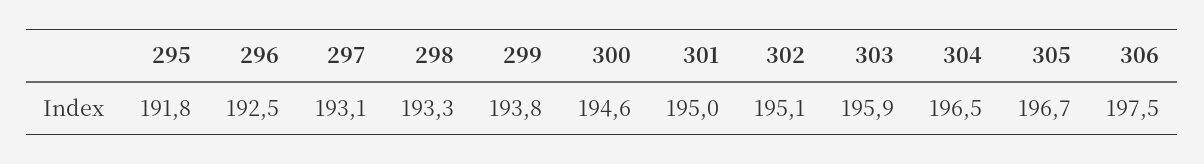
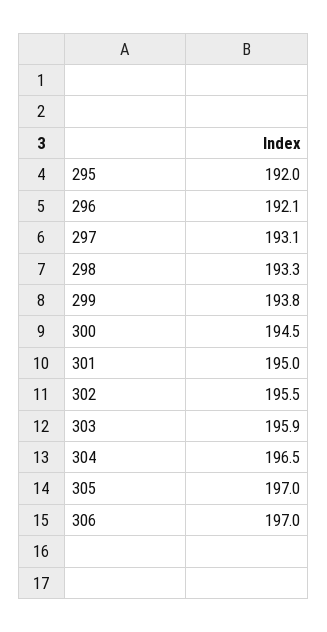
  {
-   "295": 191.8,
+   "295": 192,
-   "296": 192.5,
+   "296": 192.1,
    "297": 193.1,
    "298": 193.3,
    "299": 193.8,
-   "300": 194.6,
+   "300": 194.5,
    "301": 195,
-   "302": 195.1,
+   "302": 195.5,
    "303": 195.9,
    "304": 196.5,
-   "305": 196.7,
+   "305": 197,
-   "306": 197.5
+   "306": 197
  }

